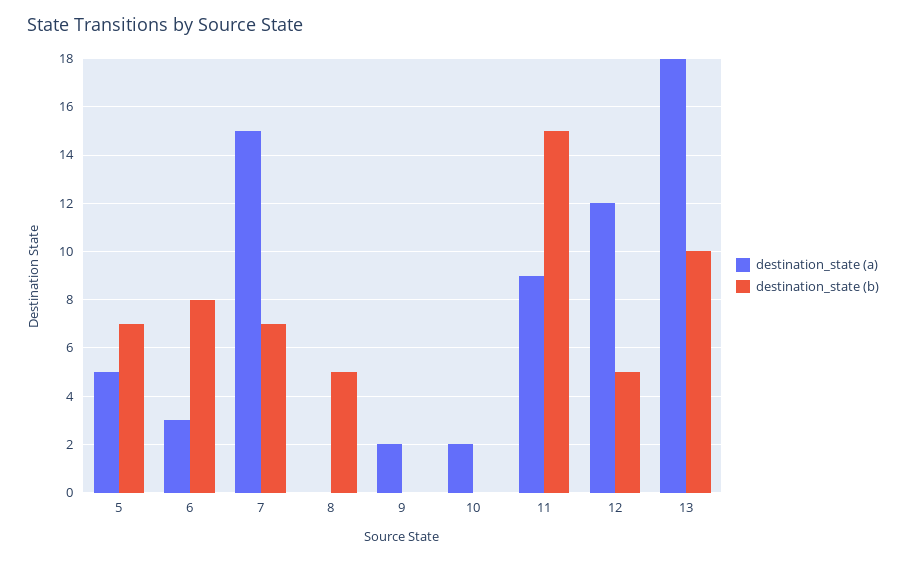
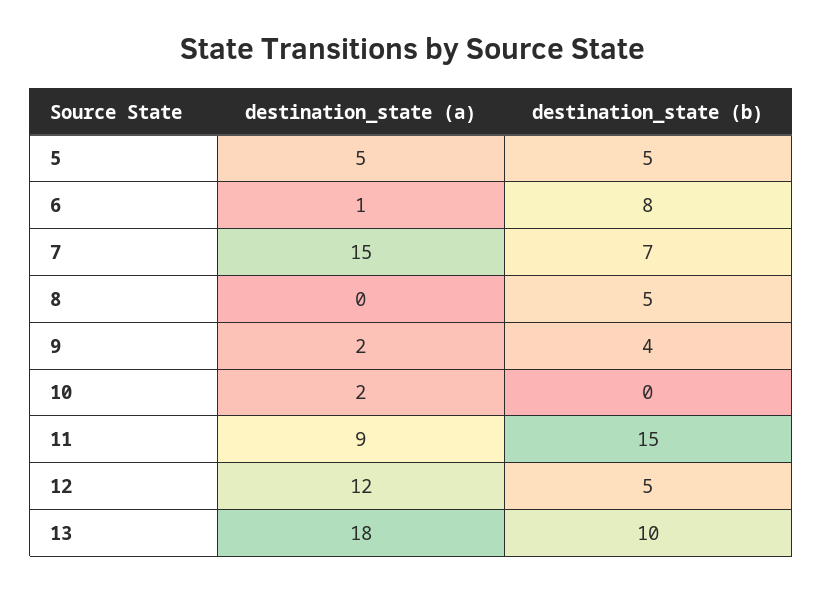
  {
    "destination_state (a)": {
      "5": 5,
-     "6": 3,
+     "6": 1,
      "7": 15,
      "8": 0,
      "9": 2,
      "10": 2,
      "11": 9,
      "12": 12,
      "13": 18
    },
    "destination_state (b)": {
-     "5": 7,
+     "5": 5,
      "6": 8,
      "7": 7,
      "8": 5,
-     "9": 0,
+     "9": 4,
      "10": 0,
      "11": 15,
      "12": 5,
      "13": 10
    }
  }

